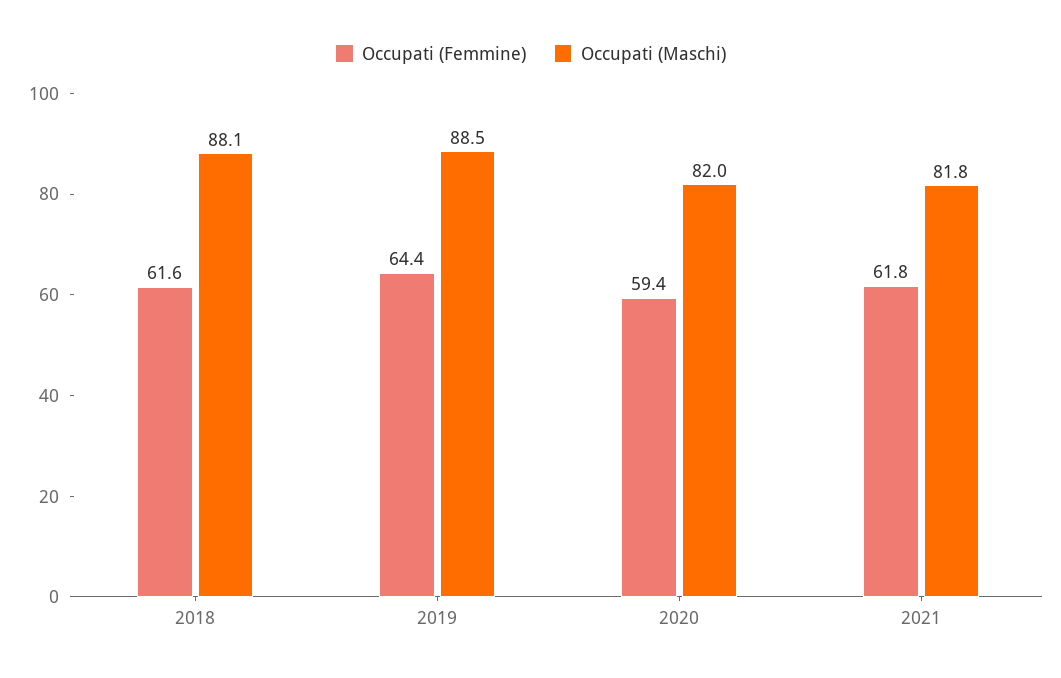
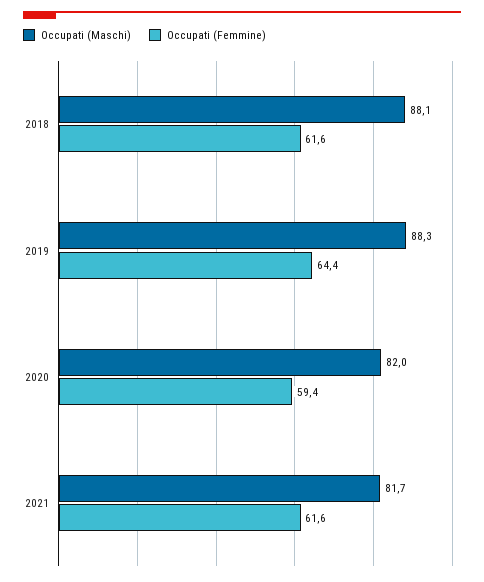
  {
    "Occupati (Femmine)": {
      "2018": 61.6,
      "2019": 64.4,
      "2020": 59.4,
-     "2021": 61.8
+     "2021": 61.6
    },
    "Occupati (Maschi)": {
      "2018": 88.1,
-     "2019": 88.5,
+     "2019": 88.3,
      "2020": 82,
-     "2021": 81.8
+     "2021": 81.7
    }
  }

